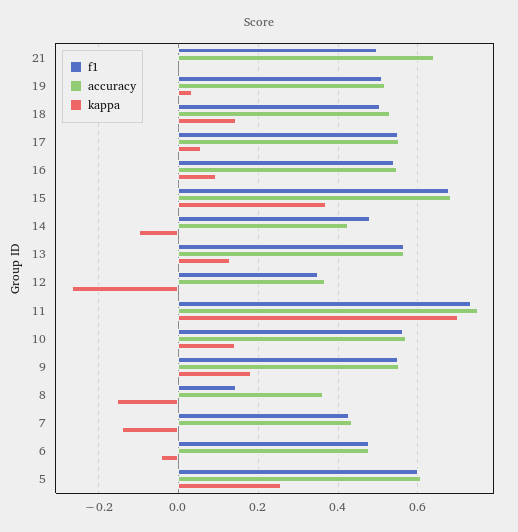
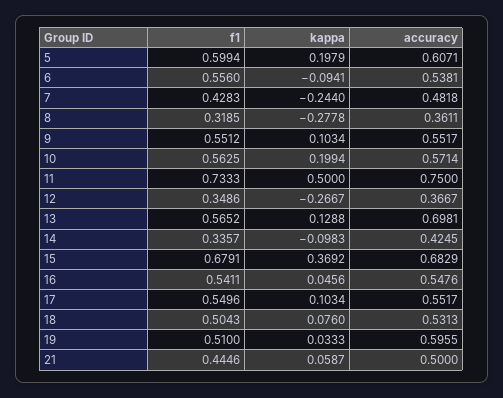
  {
    "f1": {
-     "21": 0.5,
+     "21": 0.4446,
      "19": 0.51,
      "18": 0.5043,
      "17": 0.5496,
      "16": 0.5411,
      "15": 0.6791,
-     "14": 0.48,
+     "14": 0.3357,
      "13": 0.5652,
      "12": 0.3486,
      "11": 0.7333,
      "10": 0.5625,
      "9": 0.5512,
-     "8": 0.14,
+     "8": 0.3185,
      "7": 0.4283,
-     "6": 0.48,
+     "6": 0.556,
      "5": 0.5994
    },
    "accuracy": {
-     "21": 0.64,
+     "21": 0.5,
-     "19": 0.52,
+     "19": 0.5955,
      "18": 0.5313,
      "17": 0.5517,
      "16": 0.5476,
      "15": 0.6829,
      "14": 0.4245,
-     "13": 0.56,
+     "13": 0.6981,
      "12": 0.3667,
      "11": 0.75,
      "10": 0.5714,
      "9": 0.5517,
      "8": 0.3611,
-     "7": 0.44,
+     "7": 0.4818,
-     "6": 0.48,
+     "6": 0.5381,
      "5": 0.6071
    },
    "kappa": {
-     "21": 0,
+     "21": 0.0587,
      "19": 0.0333,
-     "18": 0.14,
+     "18": 0.076,
-     "17": 0.06,
+     "17": 0.1034,
-     "16": 0.1,
+     "16": 0.0456,
      "15": 0.3692,
      "14": -0.0983,
      "13": 0.1288,
      "12": -0.2667,
-     "11": 0.7,
+     "11": 0.5,
-     "10": 0.14,
+     "10": 0.1994,
-     "9": 0.18,
+     "9": 0.1034,
-     "8": -0.16,
+     "8": -0.2778,
-     "7": -0.14,
+     "7": -0.244,
-     "6": -0.04,
+     "6": -0.0941,
-     "5": 0.26
+     "5": 0.1979
    }
  }

